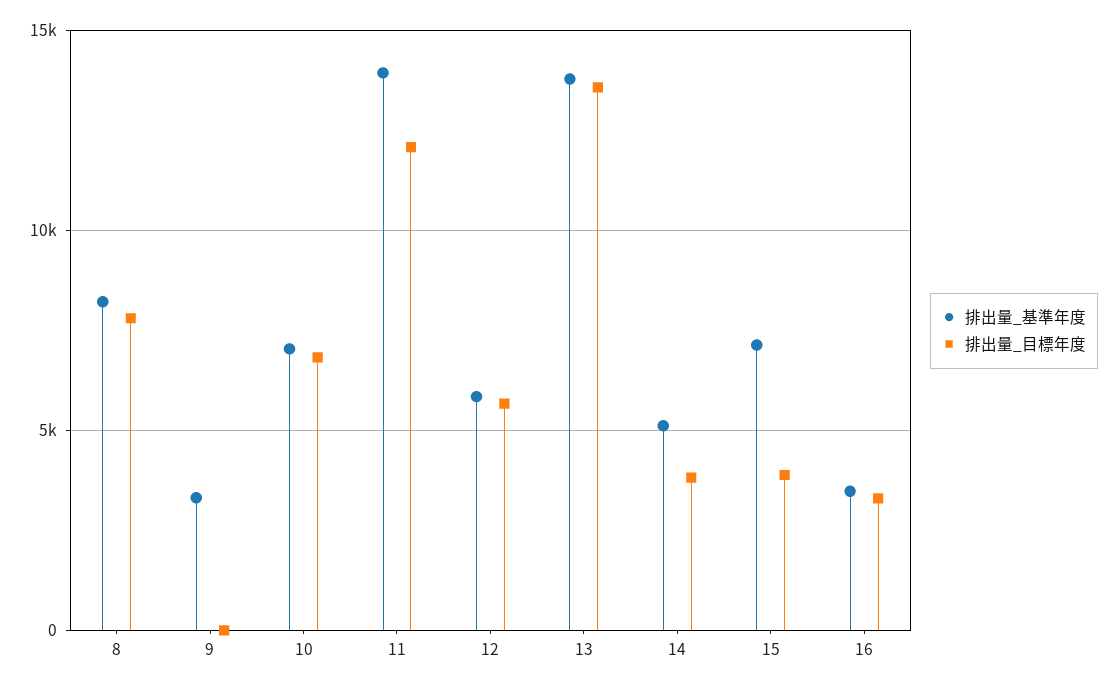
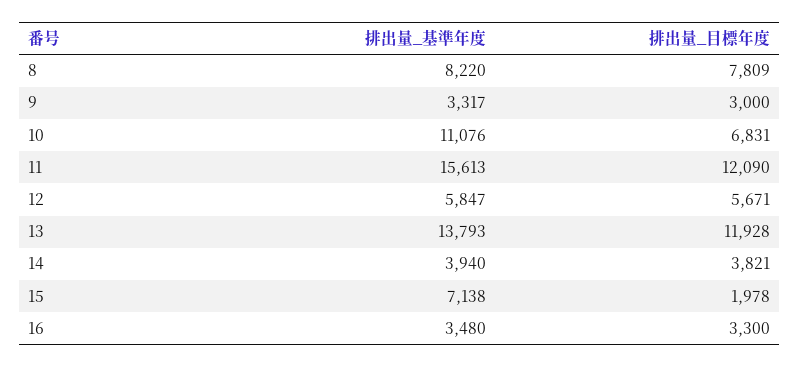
  {
    "排出量_基準年度": {
      "8": 8220,
      "9": 3317,
-     "10": 7000,
+     "10": 11076,
-     "11": 14000,
+     "11": 15613,
      "12": 5847,
      "13": 13793,
-     "14": 5000,
+     "14": 3940,
      "15": 7138,
      "16": 3480
    },
    "排出量_目標年度": {
      "8": 7809,
-     "9": 0,
+     "9": 3000,
      "10": 6831,
      "11": 12090,
      "12": 5671,
-     "13": 13500,
+     "13": 11928,
      "14": 3821,
-     "15": 4000,
+     "15": 1978,
      "16": 3300
    }
  }

